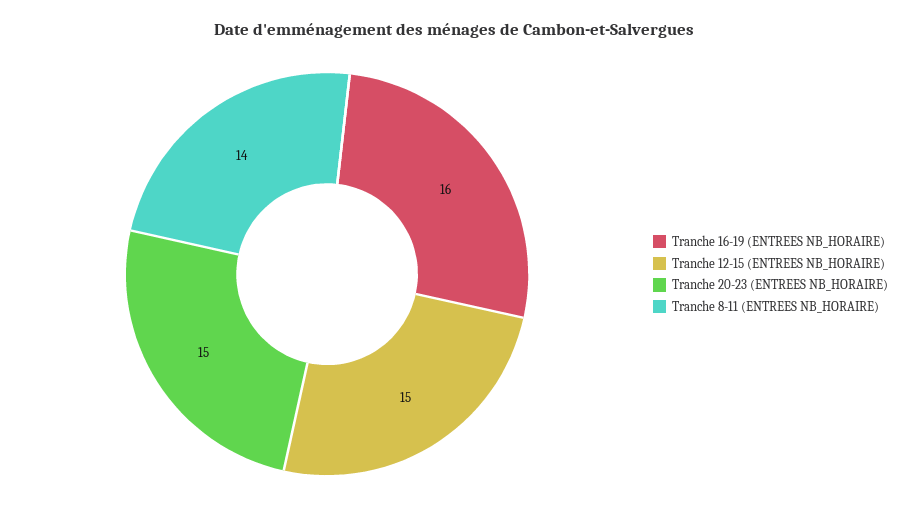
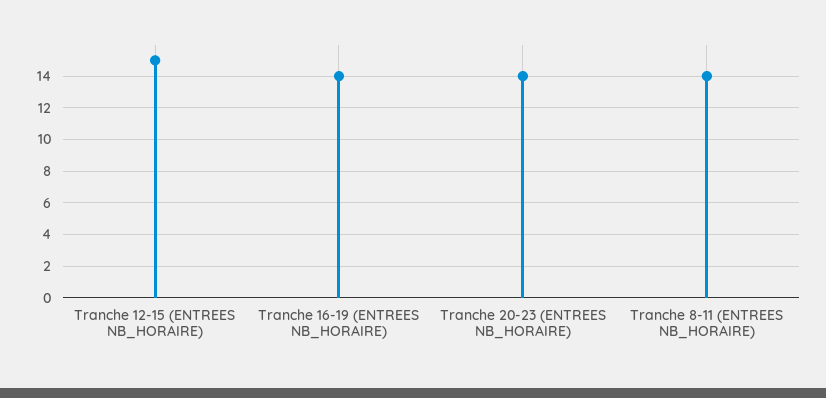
  {
-   "Tranche 16-19 (ENTREES NB_HORAIRE)": 16,
+   "Tranche 16-19 (ENTREES NB_HORAIRE)": 14,
    "Tranche 12-15 (ENTREES NB_HORAIRE)": 15,
-   "Tranche 20-23 (ENTREES NB_HORAIRE)": 15,
+   "Tranche 20-23 (ENTREES NB_HORAIRE)": 14,
    "Tranche 8-11 (ENTREES NB_HORAIRE)": 14
  }

